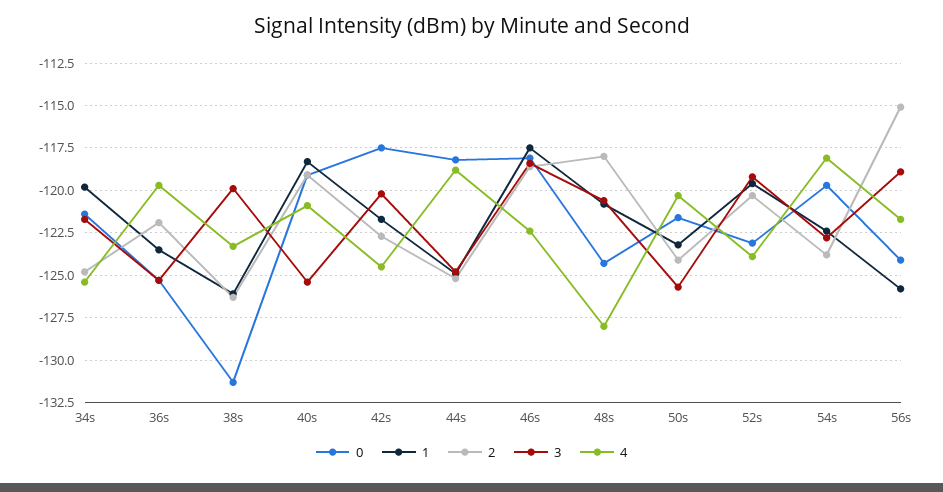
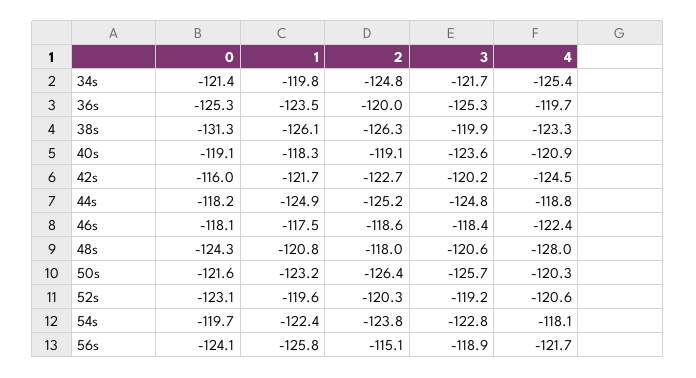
  {
    "0": {
      "34s": -121.4,
      "36s": -125.3,
      "38s": -131.3,
      "40s": -119.1,
-     "42s": -117.5,
+     "42s": -116,
      "44s": -118.2,
      "46s": -118.1,
      "48s": -124.3,
      "50s": -121.6,
      "52s": -123.1,
      "54s": -119.7,
      "56s": -124.1
    },
    "1": {
      "34s": -119.8,
      "36s": -123.5,
      "38s": -126.1,
      "40s": -118.3,
      "42s": -121.7,
      "44s": -124.9,
      "46s": -117.5,
      "48s": -120.8,
      "50s": -123.2,
      "52s": -119.6,
      "54s": -122.4,
      "56s": -125.8
    },
    "2": {
      "34s": -124.8,
-     "36s": -122,
+     "36s": -120,
      "38s": -126.3,
      "40s": -119.1,
      "42s": -122.7,
      "44s": -125.2,
      "46s": -118.6,
      "48s": -118,
-     "50s": -124,
+     "50s": -126.4,
      "52s": -120.3,
      "54s": -123.8,
      "56s": -115.1
    },
    "3": {
      "34s": -121.7,
      "36s": -125.3,
      "38s": -119.9,
-     "40s": -125.5,
+     "40s": -123.6,
      "42s": -120.2,
      "44s": -124.8,
      "46s": -118.4,
      "48s": -120.6,
      "50s": -125.7,
      "52s": -119.2,
      "54s": -122.8,
      "56s": -118.9
    },
    "4": {
      "34s": -125.4,
      "36s": -119.7,
      "38s": -123.3,
      "40s": -120.9,
      "42s": -124.5,
      "44s": -118.8,
      "46s": -122.4,
      "48s": -128,
      "50s": -120.3,
-     "52s": -124,
+     "52s": -120.6,
      "54s": -118.1,
      "56s": -121.7
    }
  }

